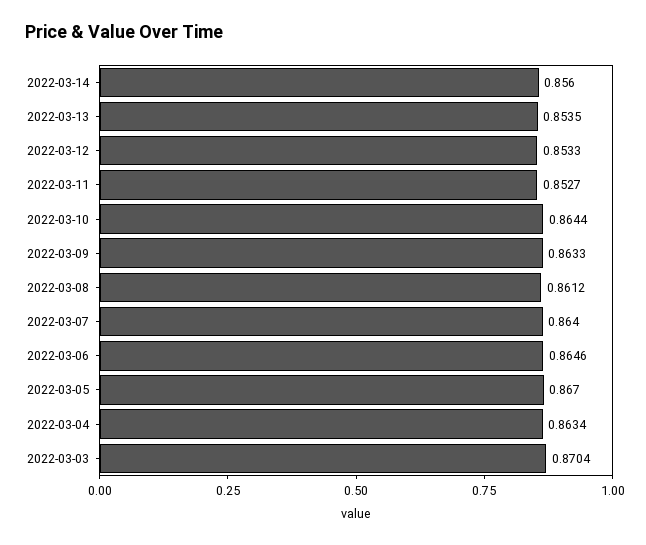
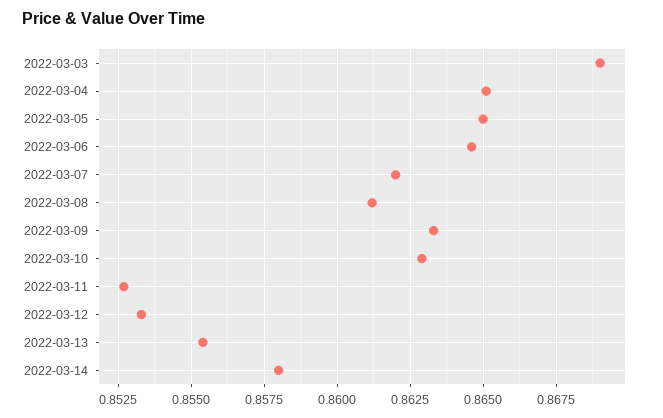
  {
-   "2022-03-14": 0.856,
+   "2022-03-14": 0.858,
-   "2022-03-13": 0.8535,
+   "2022-03-13": 0.8555,
    "2022-03-12": 0.8533,
    "2022-03-11": 0.8527,
-   "2022-03-10": 0.8644,
+   "2022-03-10": 0.863,
    "2022-03-09": 0.8633,
    "2022-03-08": 0.8612,
-   "2022-03-07": 0.864,
+   "2022-03-07": 0.862,
    "2022-03-06": 0.8646,
-   "2022-03-05": 0.867,
+   "2022-03-05": 0.865,
-   "2022-03-04": 0.8634,
+   "2022-03-04": 0.865,
-   "2022-03-03": 0.8704
+   "2022-03-03": 0.869
  }

